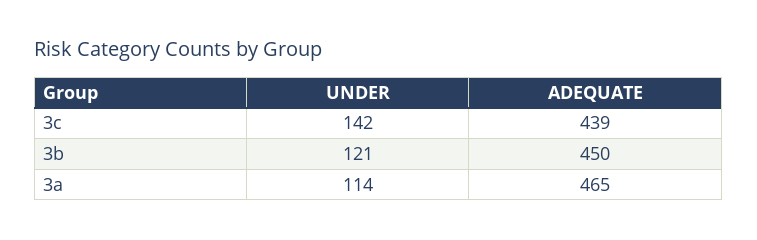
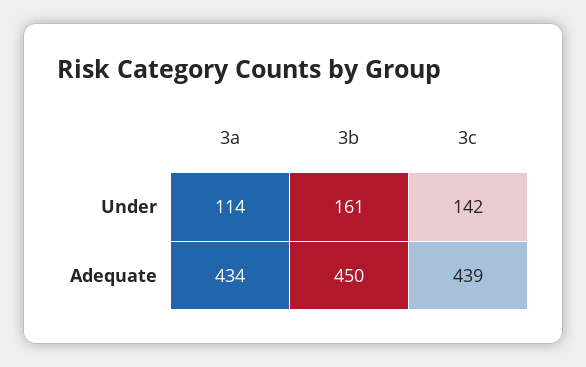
  {
    "UNDER": {
      "3c": 142,
-     "3b": 121,
+     "3b": 161,
      "3a": 114
    },
    "ADEQUATE": {
      "3c": 439,
      "3b": 450,
-     "3a": 465
+     "3a": 434
    }
  }

